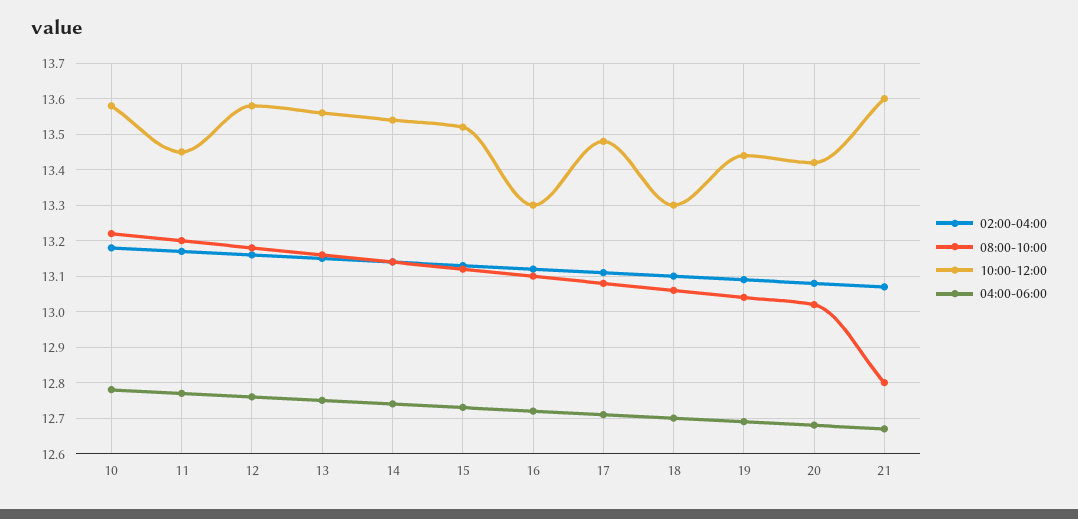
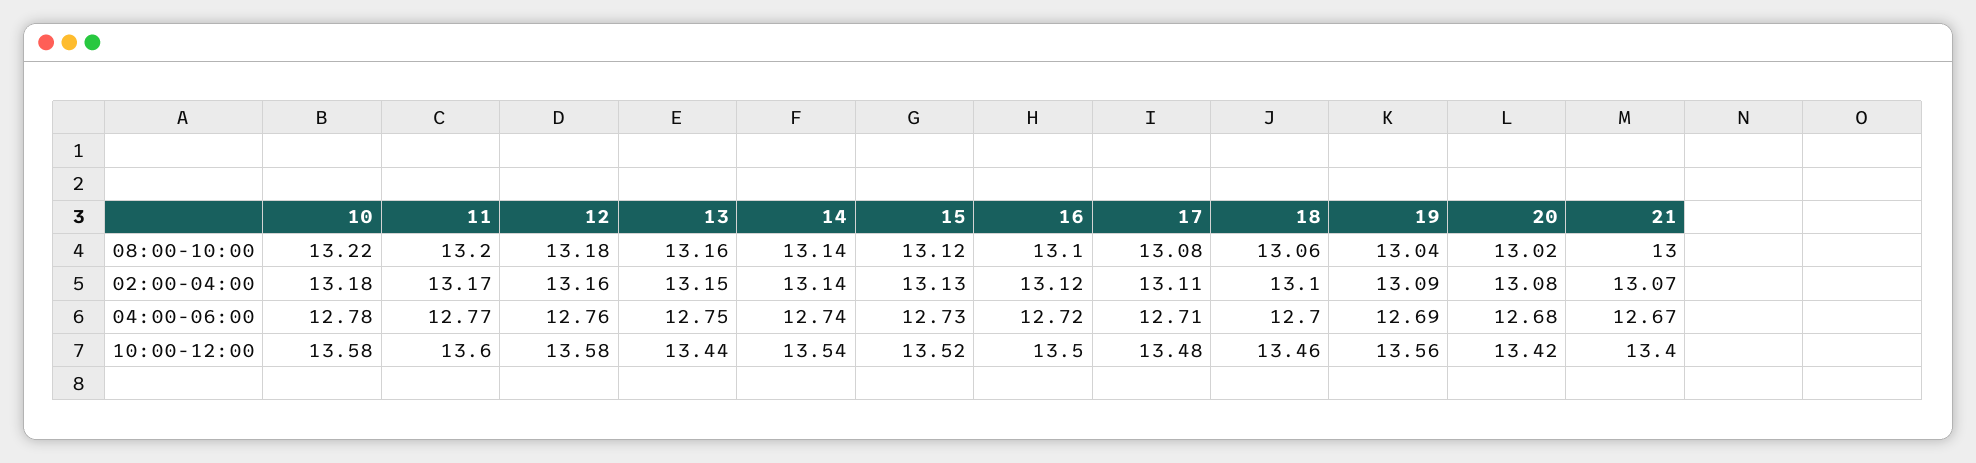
  {
    "02:00-04:00": {
      "10": 13.18,
      "11": 13.17,
      "12": 13.16,
      "13": 13.15,
      "14": 13.14,
      "15": 13.13,
      "16": 13.12,
      "17": 13.11,
      "18": 13.1,
      "19": 13.09,
      "20": 13.08,
      "21": 13.07
    },
    "08:00-10:00": {
      "10": 13.22,
      "11": 13.2,
      "12": 13.18,
      "13": 13.16,
      "14": 13.14,
      "15": 13.12,
      "16": 13.1,
      "17": 13.08,
      "18": 13.06,
      "19": 13.04,
      "20": 13.02,
-     "21": 12.8
+     "21": 13
    },
    "10:00-12:00": {
      "10": 13.58,
-     "11": 13.45,
+     "11": 13.6,
      "12": 13.58,
-     "13": 13.55,
+     "13": 13.44,
      "14": 13.54,
      "15": 13.52,
-     "16": 13.3,
+     "16": 13.5,
      "17": 13.48,
-     "18": 13.3,
+     "18": 13.46,
-     "19": 13.45,
+     "19": 13.56,
      "20": 13.42,
-     "21": 13.6
+     "21": 13.4
    },
    "04:00-06:00": {
      "10": 12.78,
      "11": 12.77,
      "12": 12.76,
      "13": 12.75,
      "14": 12.74,
      "15": 12.73,
      "16": 12.72,
      "17": 12.71,
      "18": 12.7,
      "19": 12.69,
      "20": 12.68,
      "21": 12.67
    }
  }

